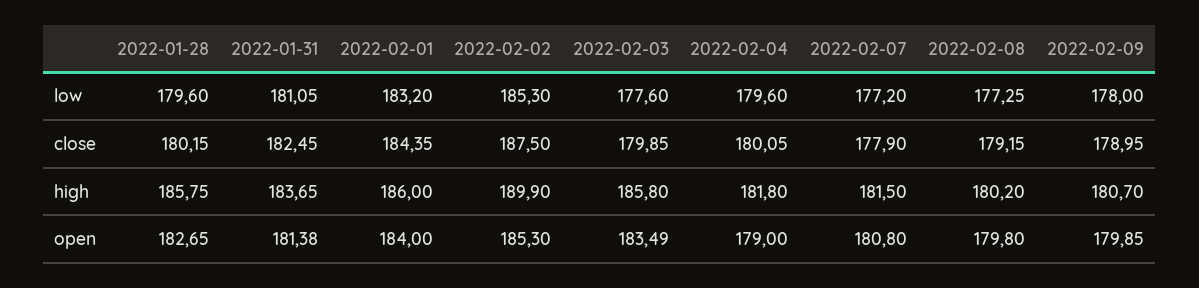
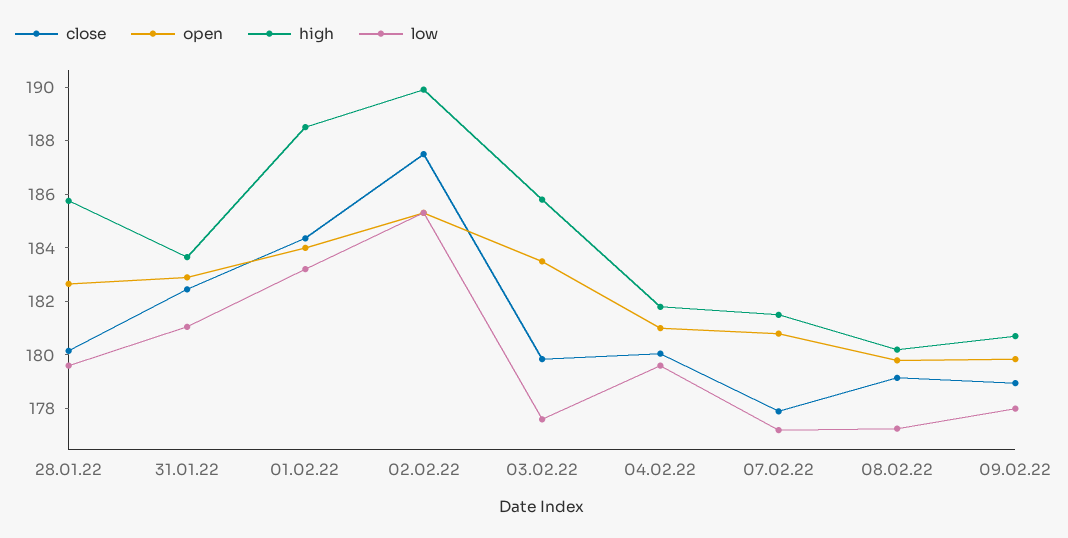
  {
    "low": {
      "2022-01-28": 179.6,
      "2022-01-31": 181.05,
      "2022-02-01": 183.2,
      "2022-02-02": 185.3,
      "2022-02-03": 177.6,
      "2022-02-04": 179.6,
      "2022-02-07": 177.2,
      "2022-02-08": 177.25,
      "2022-02-09": 178
    },
    "close": {
      "2022-01-28": 180.15,
      "2022-01-31": 182.45,
      "2022-02-01": 184.35,
      "2022-02-02": 187.5,
      "2022-02-03": 179.85,
      "2022-02-04": 180.05,
      "2022-02-07": 177.9,
      "2022-02-08": 179.15,
      "2022-02-09": 178.95
    },
    "high": {
      "2022-01-28": 185.75,
      "2022-01-31": 183.65,
-     "2022-02-01": 186,
+     "2022-02-01": 188.5,
      "2022-02-02": 189.9,
      "2022-02-03": 185.8,
      "2022-02-04": 181.8,
      "2022-02-07": 181.5,
      "2022-02-08": 180.2,
      "2022-02-09": 180.7
    },
    "open": {
      "2022-01-28": 182.65,
-     "2022-01-31": 181.38,
+     "2022-01-31": 183,
      "2022-02-01": 184,
      "2022-02-02": 185.3,
      "2022-02-03": 183.49,
-     "2022-02-04": 179,
+     "2022-02-04": 181,
      "2022-02-07": 180.8,
      "2022-02-08": 179.8,
      "2022-02-09": 179.85
    }
  }

